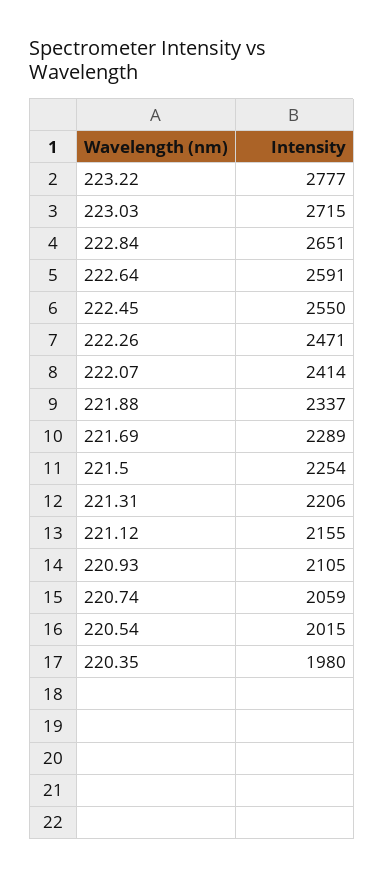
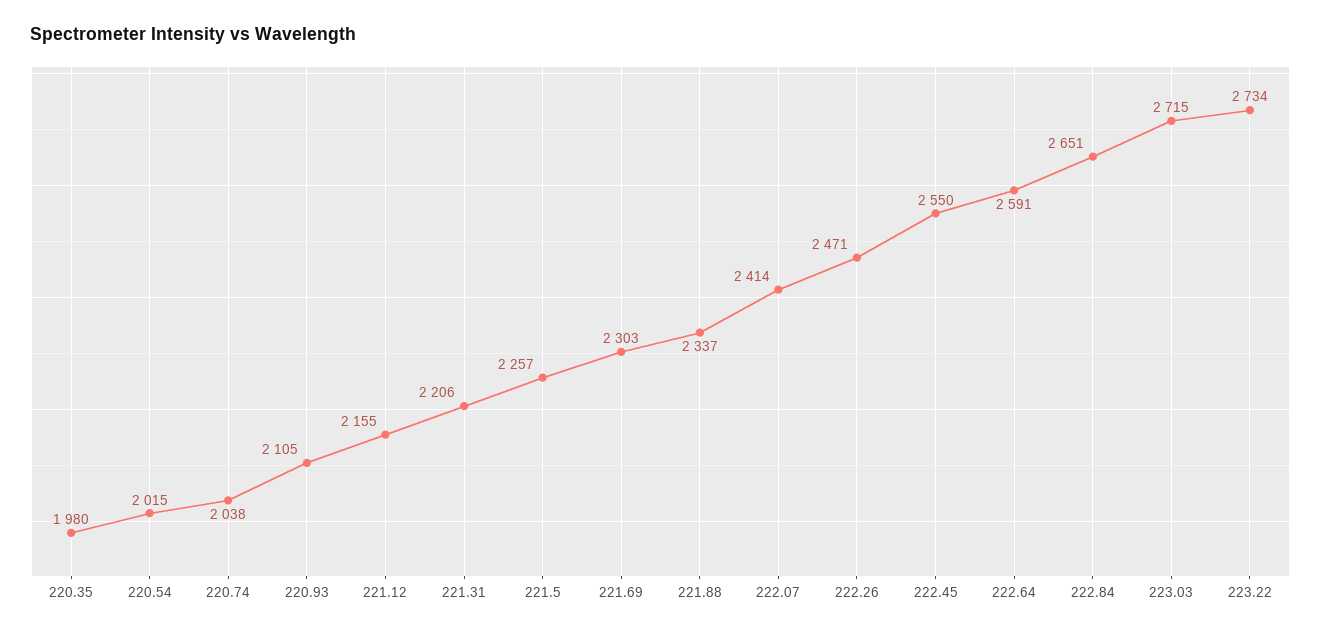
  {
-   "223.22": 2777,
+   "223.22": 2734,
    "223.03": 2715,
    "222.84": 2651,
    "222.64": 2591,
    "222.45": 2550,
    "222.26": 2471,
    "222.07": 2414,
    "221.88": 2337,
-   "221.69": 2289,
+   "221.69": 2303,
-   "221.5": 2254,
+   "221.5": 2257,
    "221.31": 2206,
    "221.12": 2155,
    "220.93": 2105,
-   "220.74": 2059,
+   "220.74": 2038,
    "220.54": 2015,
    "220.35": 1980
  }

